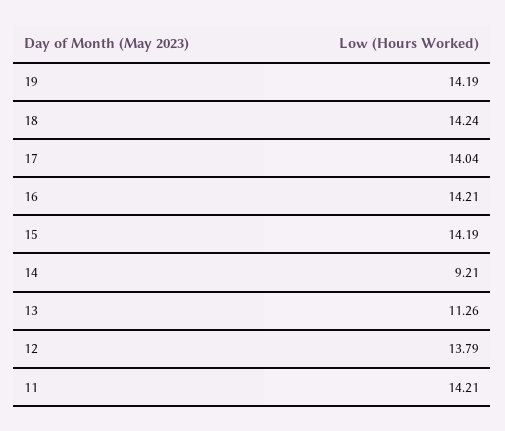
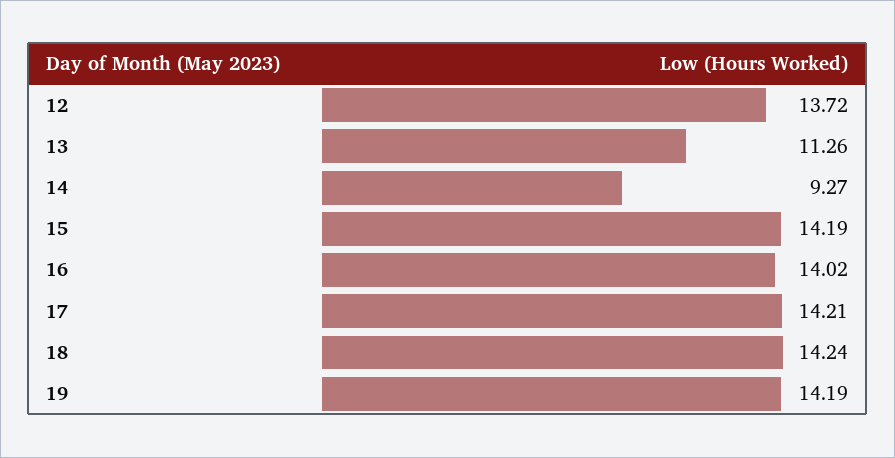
  {
    "19": 14.19,
    "18": 14.24,
-   "17": 14.04,
+   "17": 14.21,
-   "16": 14.21,
+   "16": 14.02,
    "15": 14.19,
-   "14": 9.21,
+   "14": 9.27,
    "13": 11.26,
-   "12": 13.79,
+   "12": 13.72
-   "11": 14.21
  }

